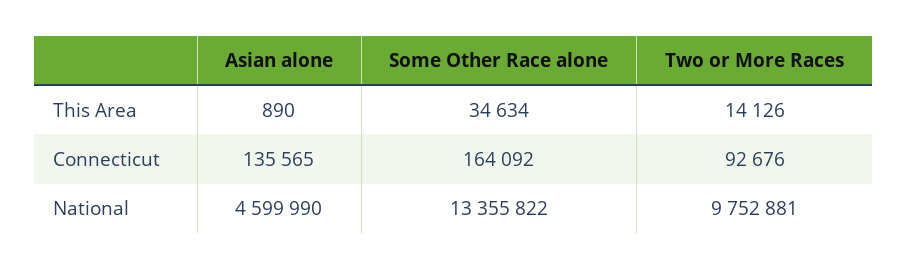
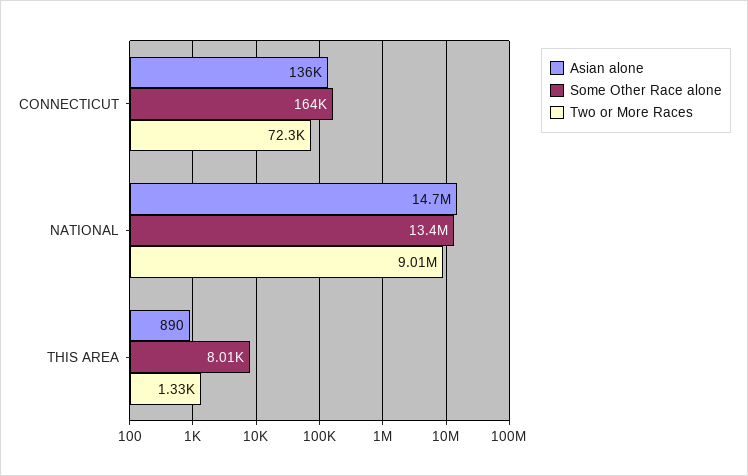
  {
    "Asian alone": {
      "This Area": 890,
      "Connecticut": 135565,
-     "National": 4599990
+     "National": 14700000
    },
    "Some Other Race alone": {
-     "This Area": 34634,
+     "This Area": 8010,
      "Connecticut": 164092,
      "National": 13355822
    },
    "Two or More Races": {
-     "This Area": 14126,
+     "This Area": 1330,
-     "Connecticut": 92676,
+     "Connecticut": 72300,
-     "National": 9752881
+     "National": 9010000
    }
  }

